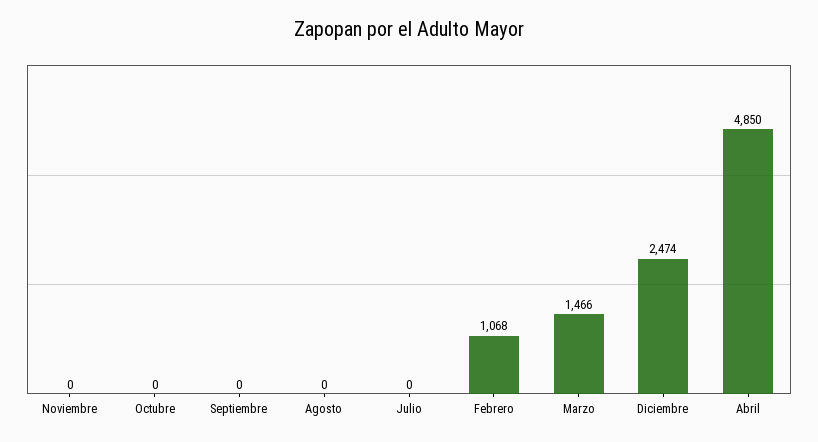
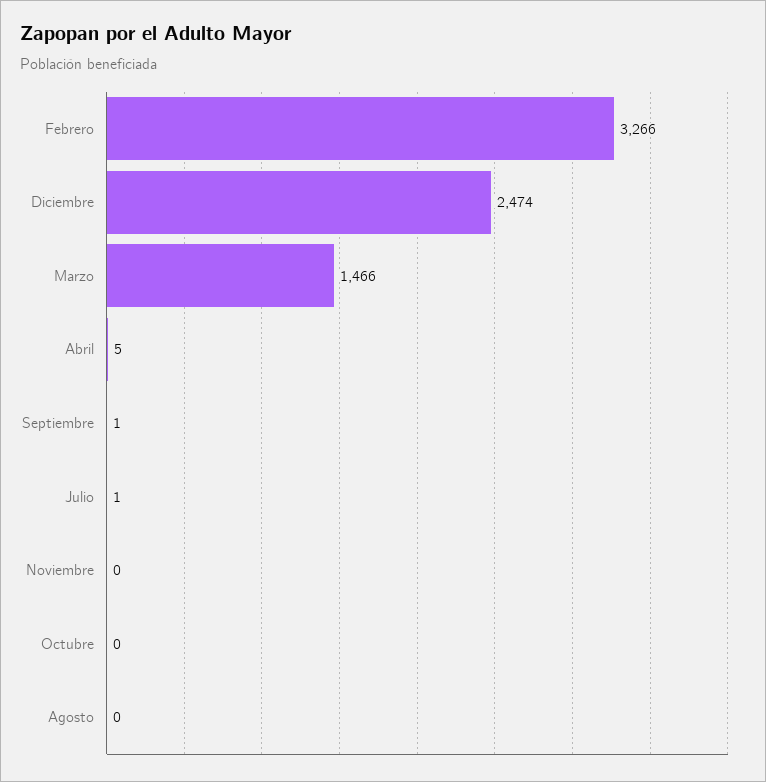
  {
    "Noviembre": 0,
    "Octubre": 0,
-   "Septiembre": 0,
+   "Septiembre": 1,
    "Agosto": 0,
-   "Julio": 0,
+   "Julio": 1,
-   "Febrero": 1068,
+   "Febrero": 3266,
    "Marzo": 1466,
    "Diciembre": 2474,
-   "Abril": 4850
+   "Abril": 5
  }

